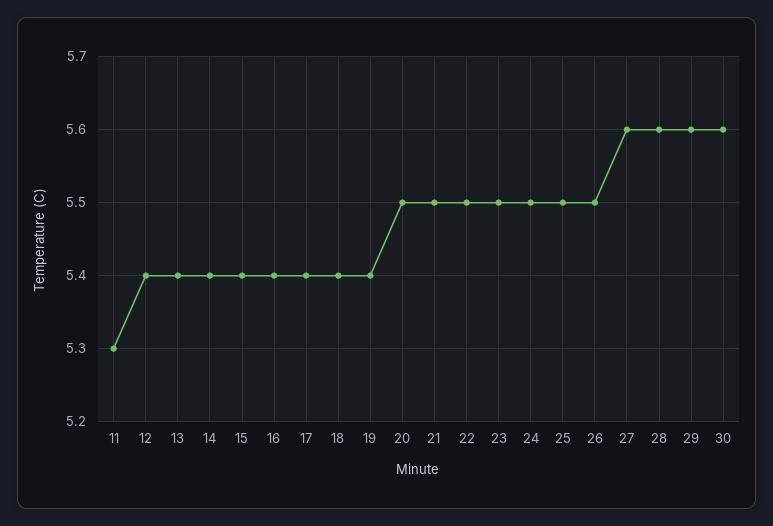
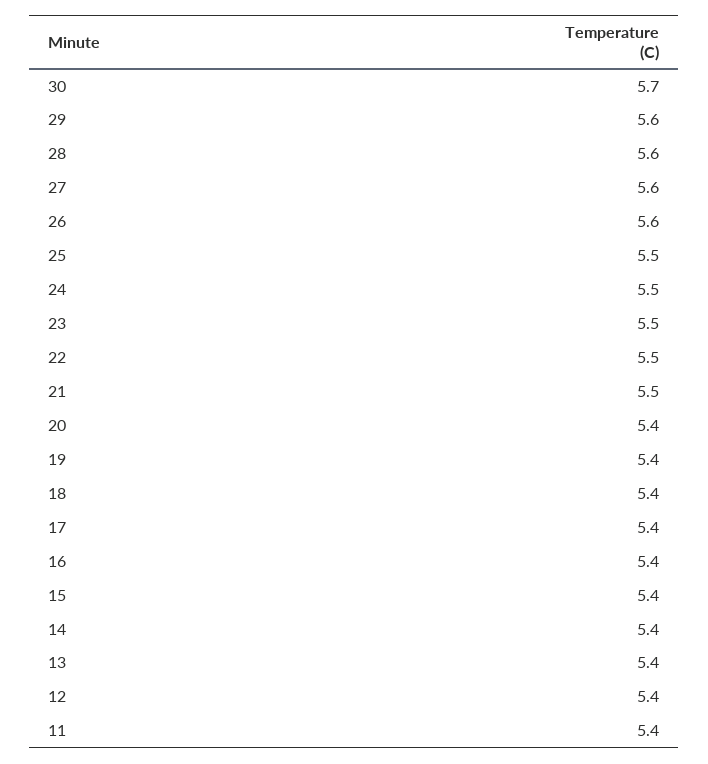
  {
-   "11": 5.3,
+   "11": 5.4,
    "12": 5.4,
    "13": 5.4,
    "14": 5.4,
    "15": 5.4,
    "16": 5.4,
    "17": 5.4,
    "18": 5.4,
    "19": 5.4,
-   "20": 5.5,
+   "20": 5.4,
    "21": 5.5,
    "22": 5.5,
    "23": 5.5,
    "24": 5.5,
    "25": 5.5,
-   "26": 5.5,
+   "26": 5.6,
    "27": 5.6,
    "28": 5.6,
    "29": 5.6,
-   "30": 5.6
+   "30": 5.7
  }

